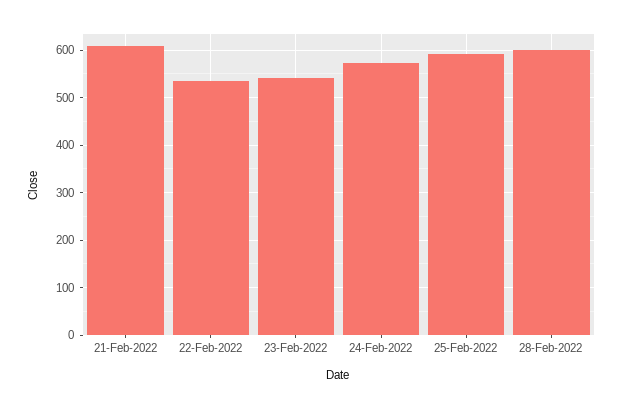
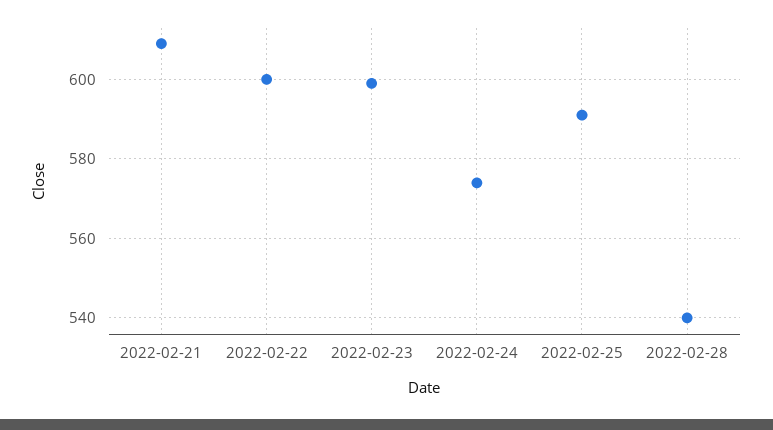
  {
    "21-Feb-2022": 610,
-   "22-Feb-2022": 540,
+   "22-Feb-2022": 600,
-   "23-Feb-2022": 540,
+   "23-Feb-2022": 600,
    "24-Feb-2022": 575,
    "25-Feb-2022": 590,
-   "28-Feb-2022": 600
+   "28-Feb-2022": 540
  }

